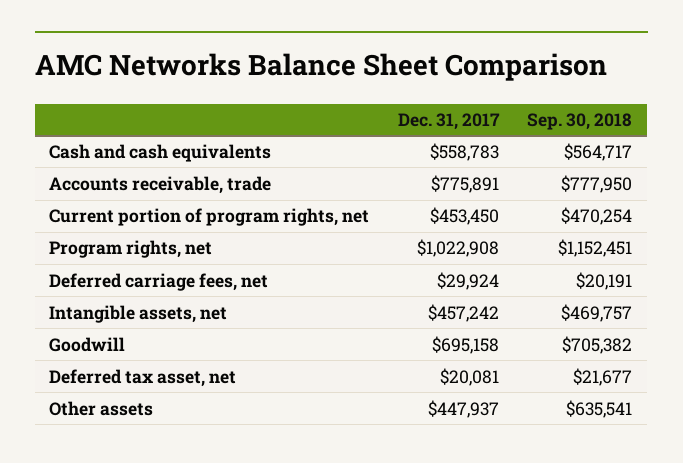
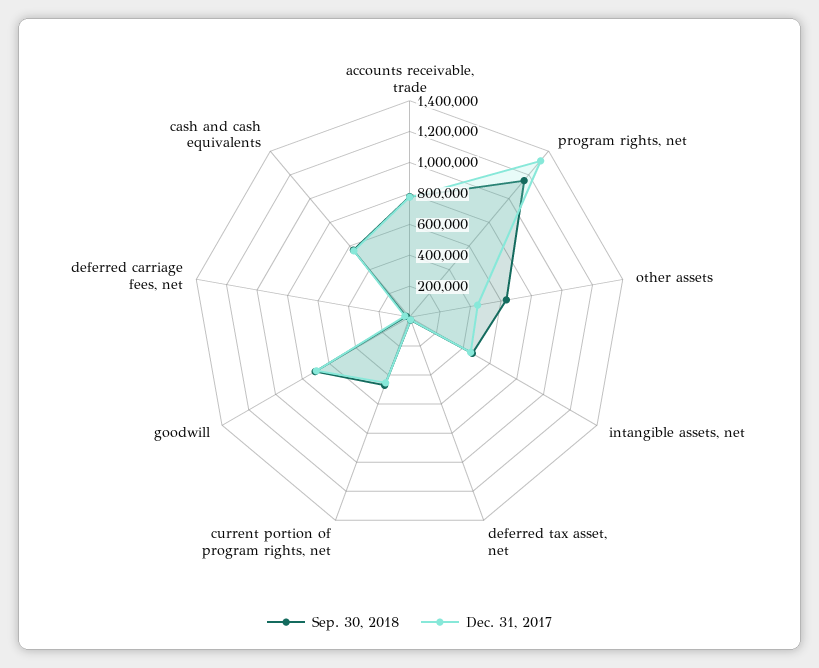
  {
    "Dec. 31, 2017": {
      "Cash and cash equivalents": 558783,
      "Accounts receivable, trade": 775891,
      "Current portion of program rights, net": 453450,
-     "Program rights, net": 1022908,
+     "Program rights, net": 1300000,
      "Deferred carriage fees, net": 29924,
      "Intangible assets, net": 457242,
      "Goodwill": 695158,
      "Deferred tax asset, net": 20081,
      "Other assets": 447937
    },
    "Sep. 30, 2018": {
      "Cash and cash equivalents": 564717,
      "Accounts receivable, trade": 777950,
      "Current portion of program rights, net": 470254,
      "Program rights, net": 1152451,
      "Deferred carriage fees, net": 20191,
      "Intangible assets, net": 469757,
      "Goodwill": 705382,
      "Deferred tax asset, net": 21677,
      "Other assets": 635541
    }
  }

